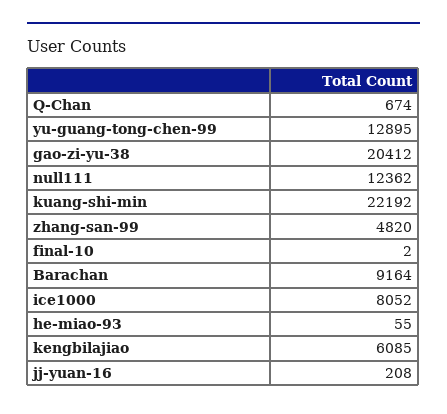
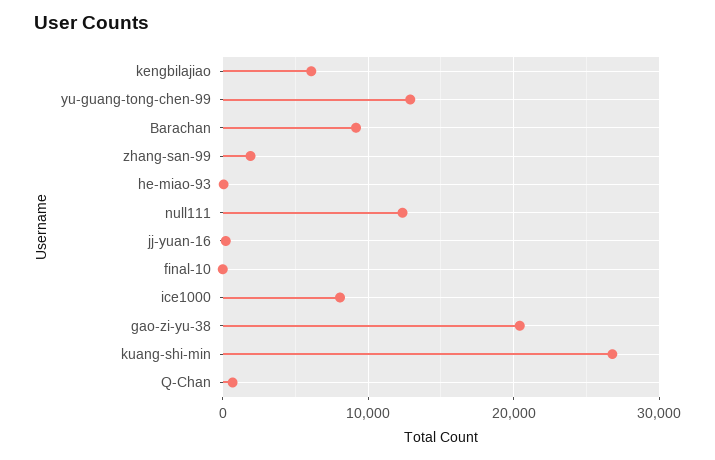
  {
    "Q-Chan": 674,
    "yu-guang-tong-chen-99": 12895,
    "gao-zi-yu-38": 20412,
    "null111": 12362,
-   "kuang-shi-min": 22192,
+   "kuang-shi-min": 27000,
-   "zhang-san-99": 4820,
+   "zhang-san-99": 2000,
    "final-10": 2,
    "Barachan": 9164,
    "ice1000": 8052,
    "he-miao-93": 55,
    "kengbilajiao": 6085,
    "jj-yuan-16": 208
  }

